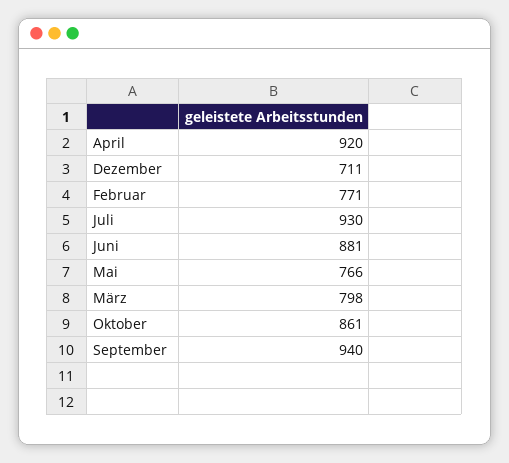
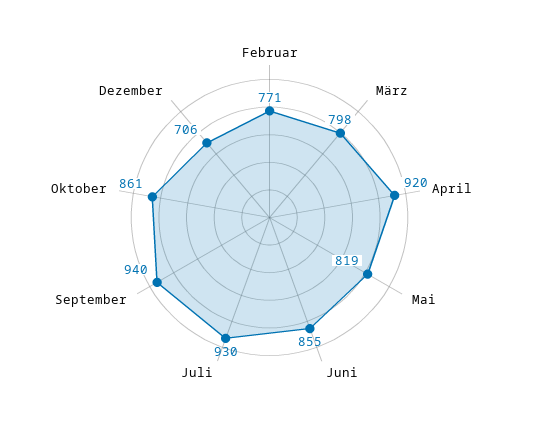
  {
    "April": 920,
-   "Dezember": 711,
+   "Dezember": 706,
    "Februar": 771,
    "Juli": 930,
-   "Juni": 881,
+   "Juni": 855,
-   "Mai": 766,
+   "Mai": 819,
    "März": 798,
    "Oktober": 861,
    "September": 940
  }

